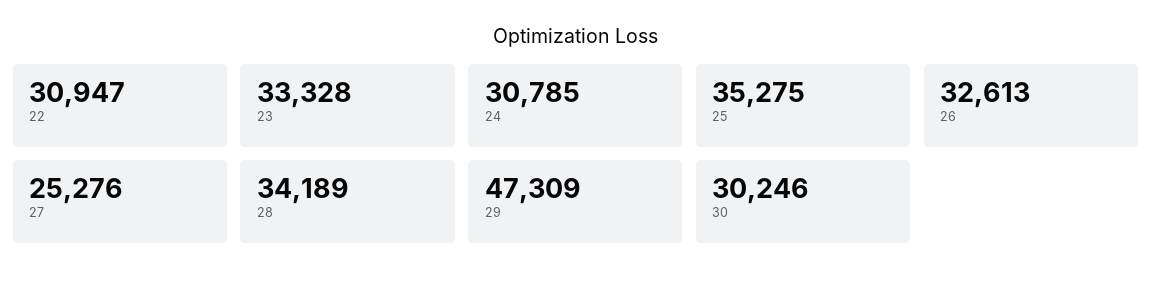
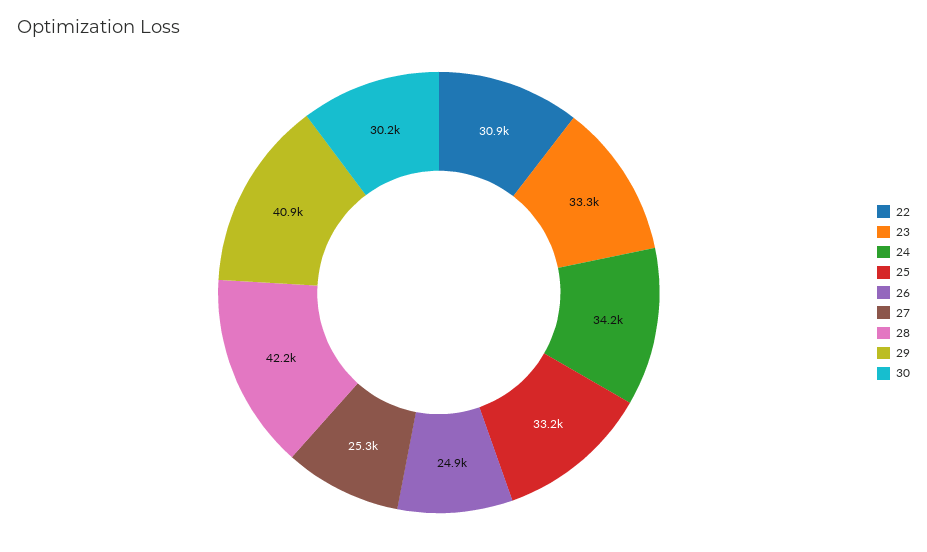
  {
    "22": 30947,
    "23": 33328,
-   "24": 30785,
+   "24": 34200,
-   "25": 35275,
+   "25": 33200,
-   "26": 32613,
+   "26": 24900,
    "27": 25276,
-   "28": 34189,
+   "28": 42200,
-   "29": 47309,
+   "29": 40900,
    "30": 30246
  }

